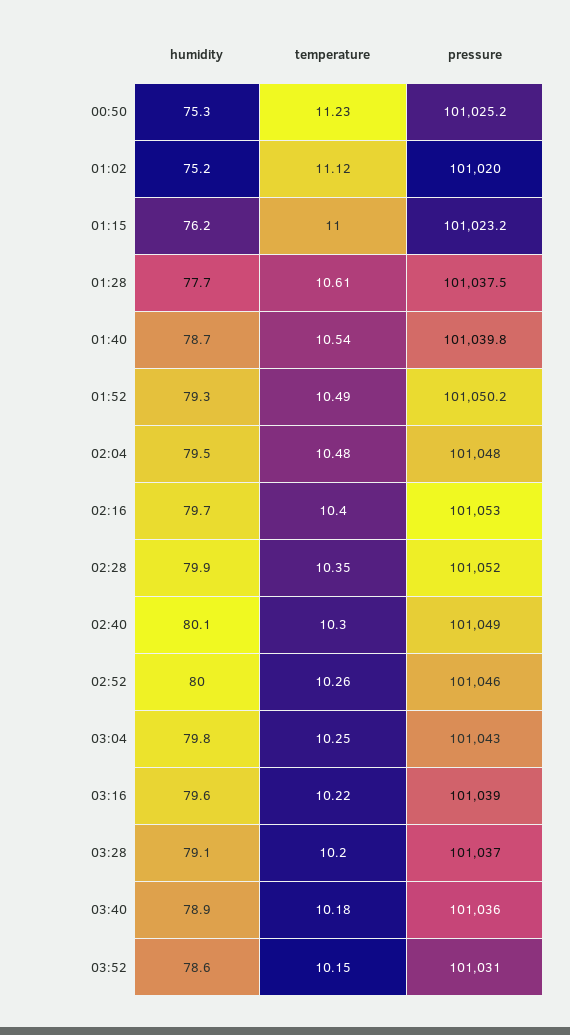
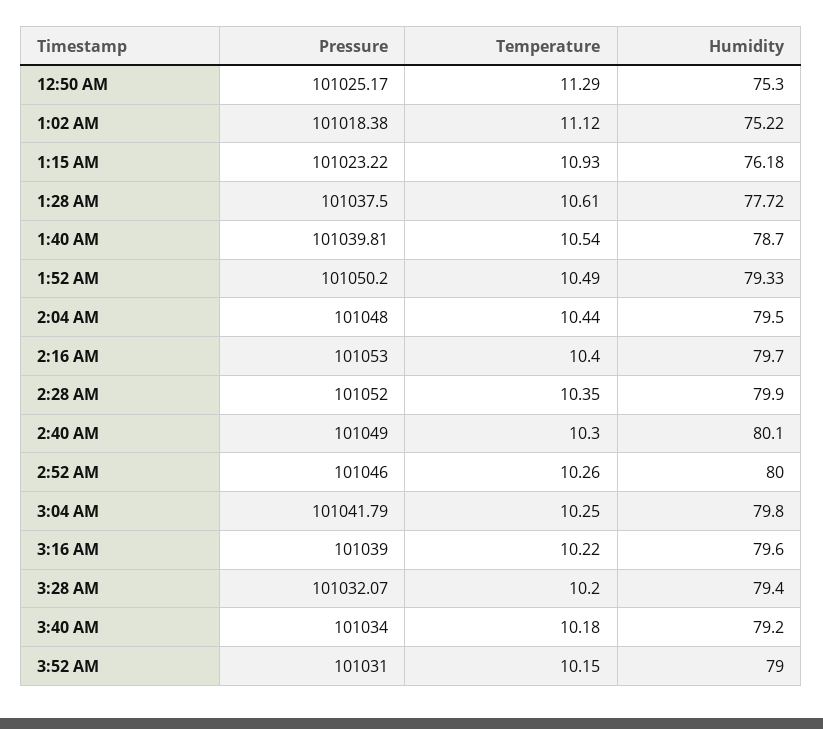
  {
    "humidity": {
      "00:50": 75.3,
      "01:02": 75.22,
      "01:15": 76.18,
      "01:28": 77.72,
      "01:40": 78.7,
      "01:52": 79.33,
      "02:04": 79.5,
      "02:16": 79.7,
      "02:28": 79.9,
      "02:40": 80.1,
      "02:52": 80,
      "03:04": 79.8,
      "03:16": 79.6,
-     "03:28": 79.1,
+     "03:28": 79.4,
-     "03:40": 78.9,
+     "03:40": 79.2,
-     "03:52": 78.6
+     "03:52": 79
    },
    "temperature": {
-     "00:50": 11.23,
+     "00:50": 11.29,
      "01:02": 11.12,
-     "01:15": 11,
+     "01:15": 10.93,
      "01:28": 10.61,
      "01:40": 10.54,
      "01:52": 10.49,
-     "02:04": 10.48,
+     "02:04": 10.44,
      "02:16": 10.4,
      "02:28": 10.35,
      "02:40": 10.3,
      "02:52": 10.26,
      "03:04": 10.25,
      "03:16": 10.22,
      "03:28": 10.2,
      "03:40": 10.18,
      "03:52": 10.15
    },
    "pressure": {
      "00:50": 101025.17,
-     "01:02": 101020,
+     "01:02": 101018.38,
      "01:15": 101023.22,
      "01:28": 101037.5,
      "01:40": 101039.81,
      "01:52": 101050.2,
      "02:04": 101048,
      "02:16": 101053,
      "02:28": 101052,
      "02:40": 101049,
      "02:52": 101046,
-     "03:04": 101043,
+     "03:04": 101041.79,
      "03:16": 101039,
-     "03:28": 101037,
+     "03:28": 101032.07,
-     "03:40": 101036,
+     "03:40": 101034,
      "03:52": 101031
    }
  }

